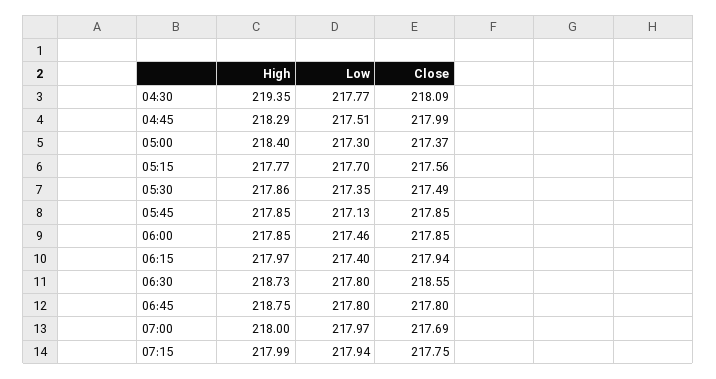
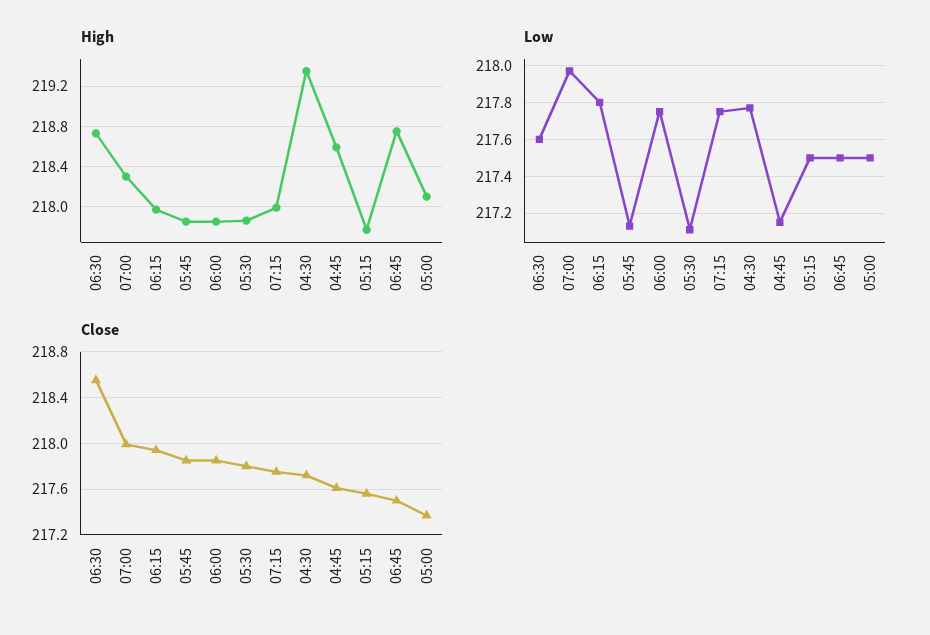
  {
    "High": {
      "04:30": 219.35,
-     "04:45": 218.29,
+     "04:45": 218.6,
-     "05:00": 218.4,
+     "05:00": 218.1,
      "05:15": 217.77,
      "05:30": 217.86,
      "05:45": 217.85,
      "06:00": 217.85,
      "06:15": 217.97,
      "06:30": 218.73,
      "06:45": 218.75,
-     "07:00": 218,
+     "07:00": 218.3,
      "07:15": 217.99
    },
    "Low": {
      "04:30": 217.77,
-     "04:45": 217.51,
+     "04:45": 217.15,
-     "05:00": 217.3,
+     "05:00": 217.5,
-     "05:15": 217.7,
+     "05:15": 217.5,
-     "05:30": 217.35,
+     "05:30": 217.1,
      "05:45": 217.13,
-     "06:00": 217.46,
+     "06:00": 217.75,
-     "06:15": 217.4,
+     "06:15": 217.8,
-     "06:30": 217.8,
+     "06:30": 217.6,
-     "06:45": 217.8,
+     "06:45": 217.5,
      "07:00": 217.97,
-     "07:15": 217.94
+     "07:15": 217.75
    },
    "Close": {
-     "04:30": 218.09,
+     "04:30": 217.7,
-     "04:45": 217.99,
+     "04:45": 217.6,
      "05:00": 217.37,
      "05:15": 217.56,
-     "05:30": 217.49,
+     "05:30": 217.8,
      "05:45": 217.85,
      "06:00": 217.85,
      "06:15": 217.94,
      "06:30": 218.55,
-     "06:45": 217.8,
+     "06:45": 217.5,
-     "07:00": 217.69,
+     "07:00": 218,
      "07:15": 217.75
    }
  }

